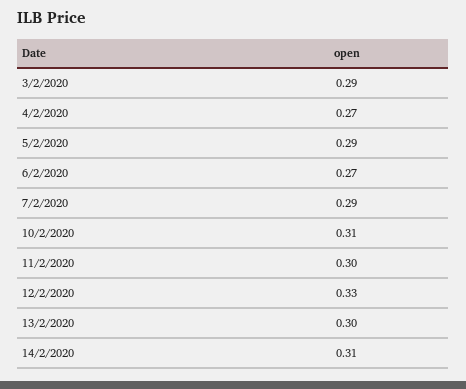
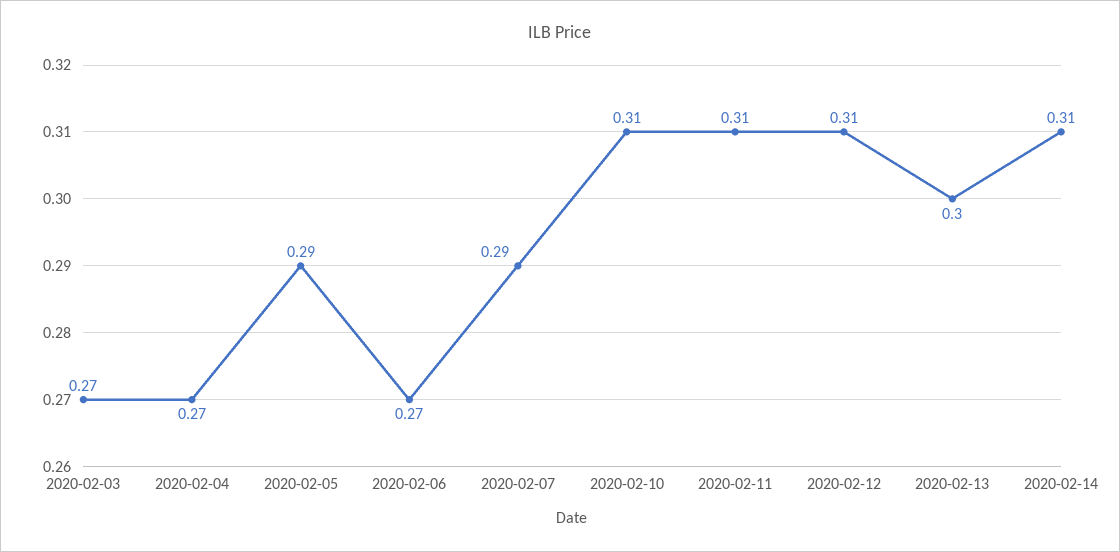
  {
-   "3/2/2020": 0.29,
+   "3/2/2020": 0.27,
    "4/2/2020": 0.27,
    "5/2/2020": 0.29,
    "6/2/2020": 0.27,
    "7/2/2020": 0.29,
    "10/2/2020": 0.31,
-   "11/2/2020": 0.3,
+   "11/2/2020": 0.31,
-   "12/2/2020": 0.33,
+   "12/2/2020": 0.31,
    "13/2/2020": 0.3,
    "14/2/2020": 0.31
  }

